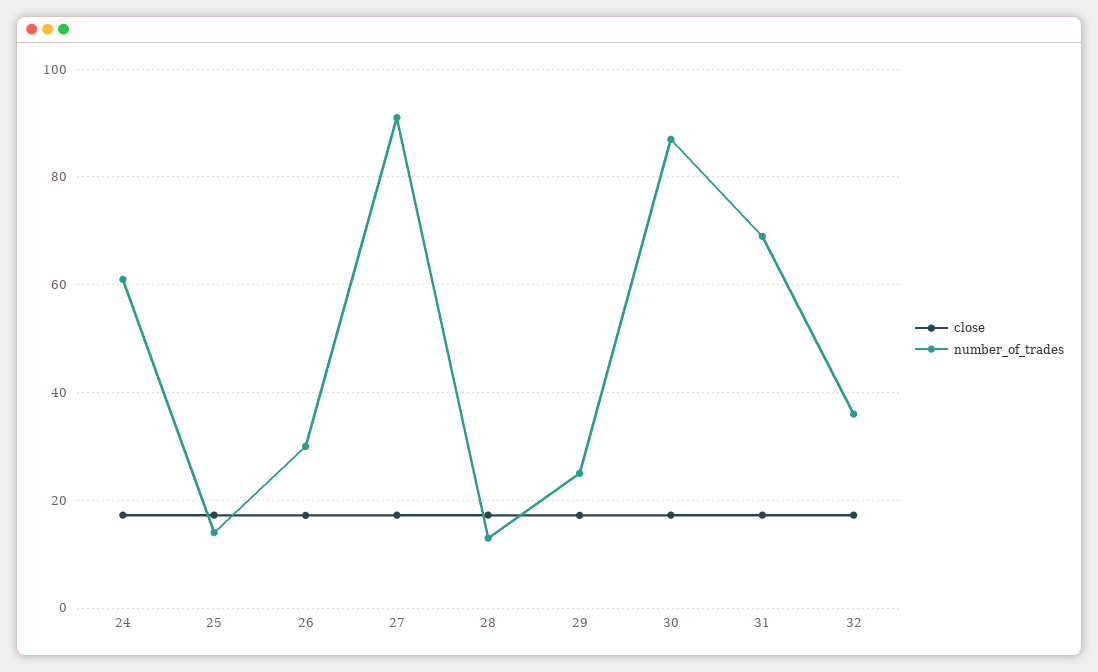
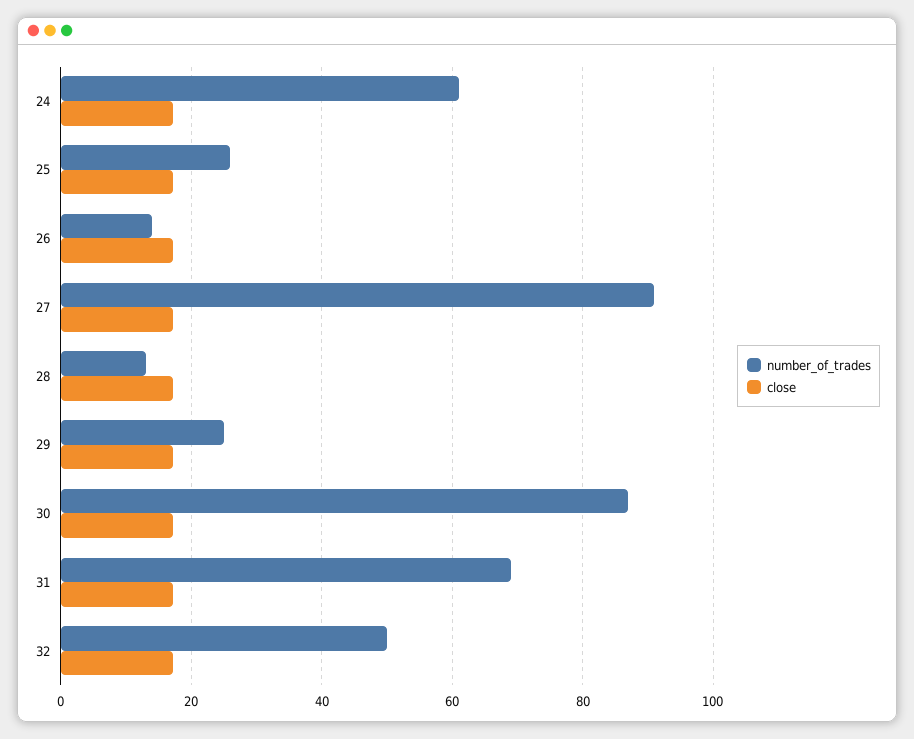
  {
    "close": {
      "24": 18,
      "25": 18,
      "26": 18,
      "27": 18,
      "28": 18,
      "29": 18,
      "30": 18,
      "31": 18,
      "32": 18
    },
    "number_of_trades": {
      "24": 62,
-     "25": 14,
+     "25": 26,
-     "26": 30,
+     "26": 14,
      "27": 92,
      "28": 14,
      "29": 26,
      "30": 88,
      "31": 70,
-     "32": 36
+     "32": 50
    }
  }

